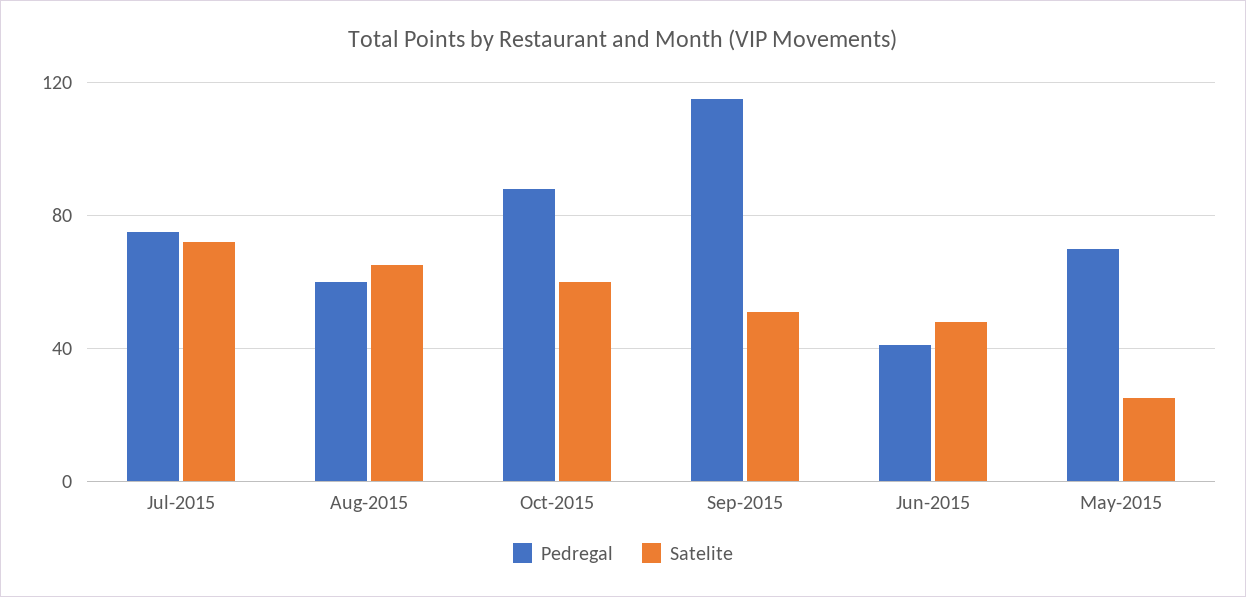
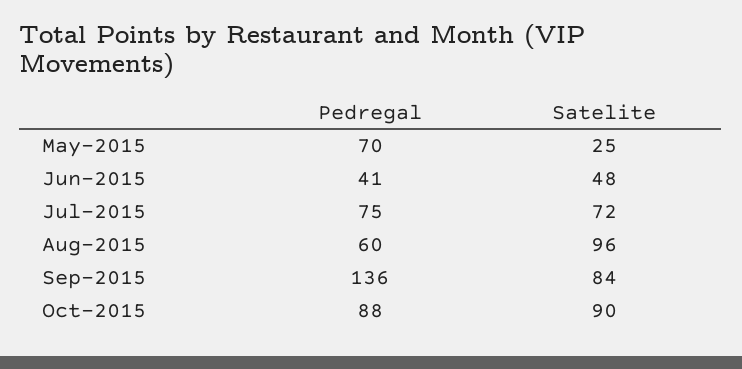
  {
    "Pedregal": {
      "Jul-2015": 75,
      "Aug-2015": 60,
      "Oct-2015": 88,
-     "Sep-2015": 115,
+     "Sep-2015": 136,
      "Jun-2015": 41,
      "May-2015": 70
    },
    "Satelite": {
      "Jul-2015": 72,
-     "Aug-2015": 65,
+     "Aug-2015": 96,
-     "Oct-2015": 60,
+     "Oct-2015": 90,
-     "Sep-2015": 50,
+     "Sep-2015": 84,
      "Jun-2015": 48,
      "May-2015": 25
    }
  }

